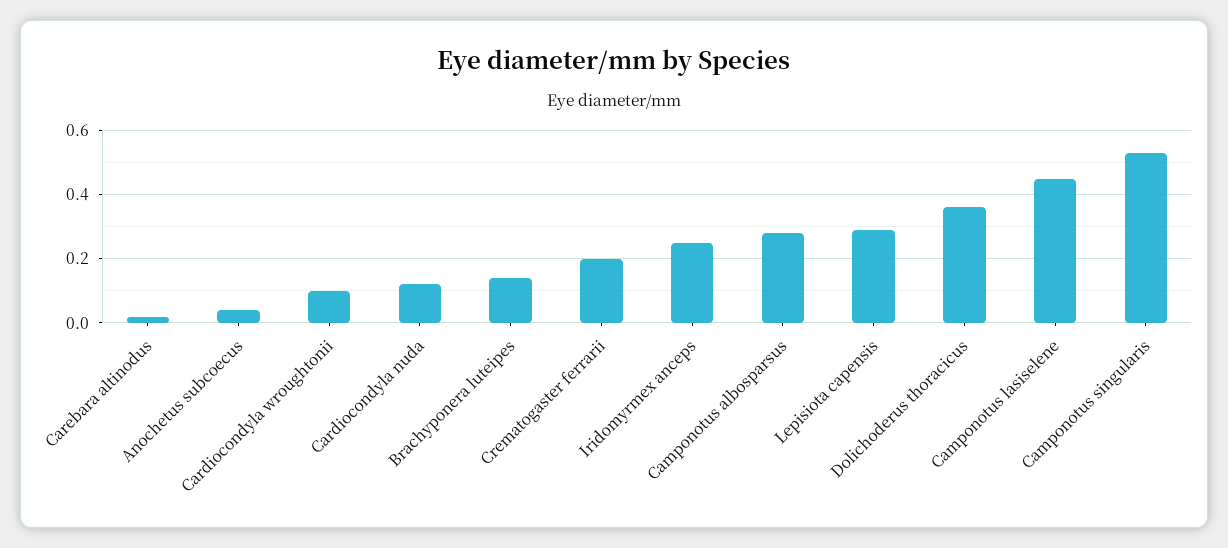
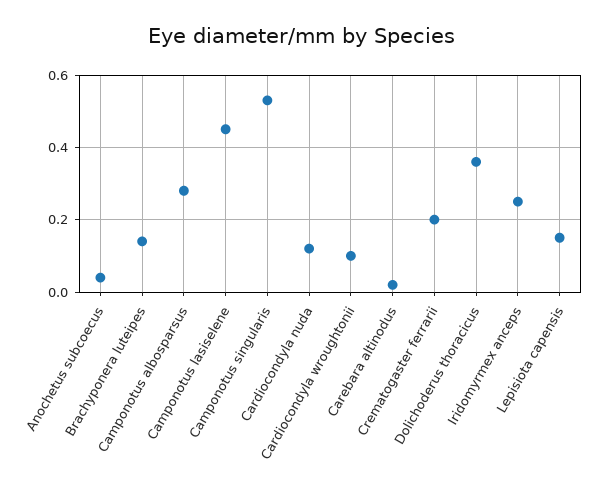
  {
    "Carebara altinodus": 0,
    "Anochetus subcoecus": 0.05,
    "Cardiocondyla wroughtonii": 0.1,
    "Cardiocondyla nuda": 0.1,
    "Brachyponera luteipes": 0.15,
    "Crematogaster ferrarii": 0.2,
    "Iridomyrmex anceps": 0.25,
    "Camponotus albosparsus": 0.3,
-   "Lepisiota capensis": 0.3,
+   "Lepisiota capensis": 0.15,
    "Dolichoderus thoracicus": 0.35,
    "Camponotus lasiselene": 0.45,
    "Camponotus singularis": 0.55
  }

